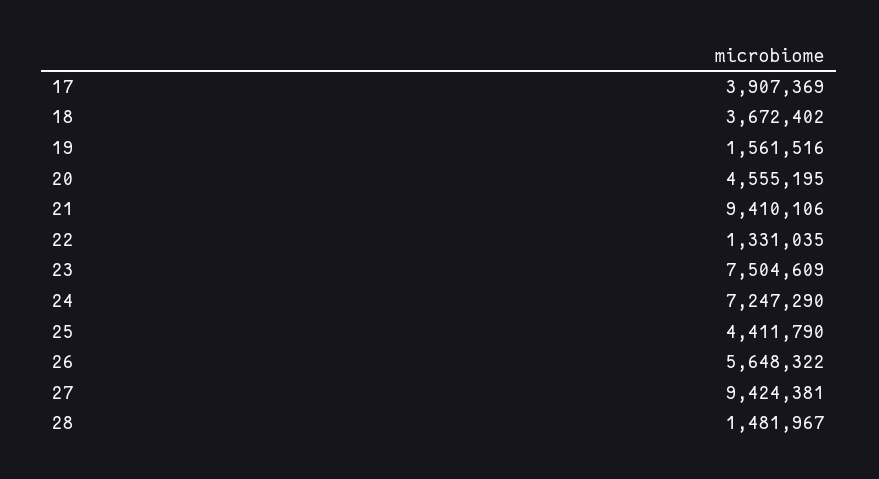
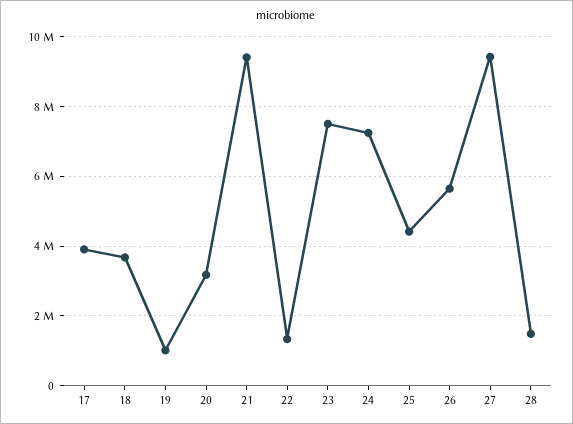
  {
    "17": 3907369,
    "18": 3672402,
-   "19": 1561516,
+   "19": 1000000,
-   "20": 4555195,
+   "20": 3200000,
    "21": 9410106,
    "22": 1331035,
    "23": 7504609,
    "24": 7247290,
    "25": 4411790,
    "26": 5648322,
    "27": 9424381,
    "28": 1481967
  }

